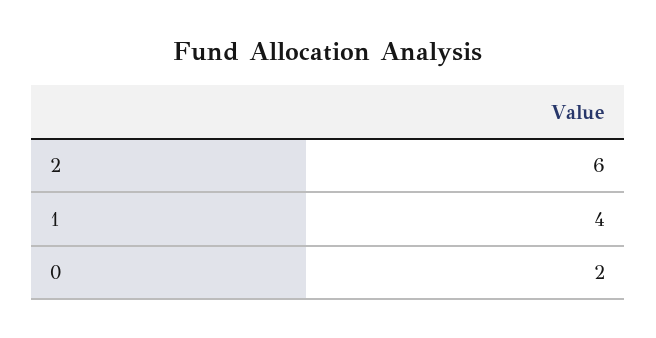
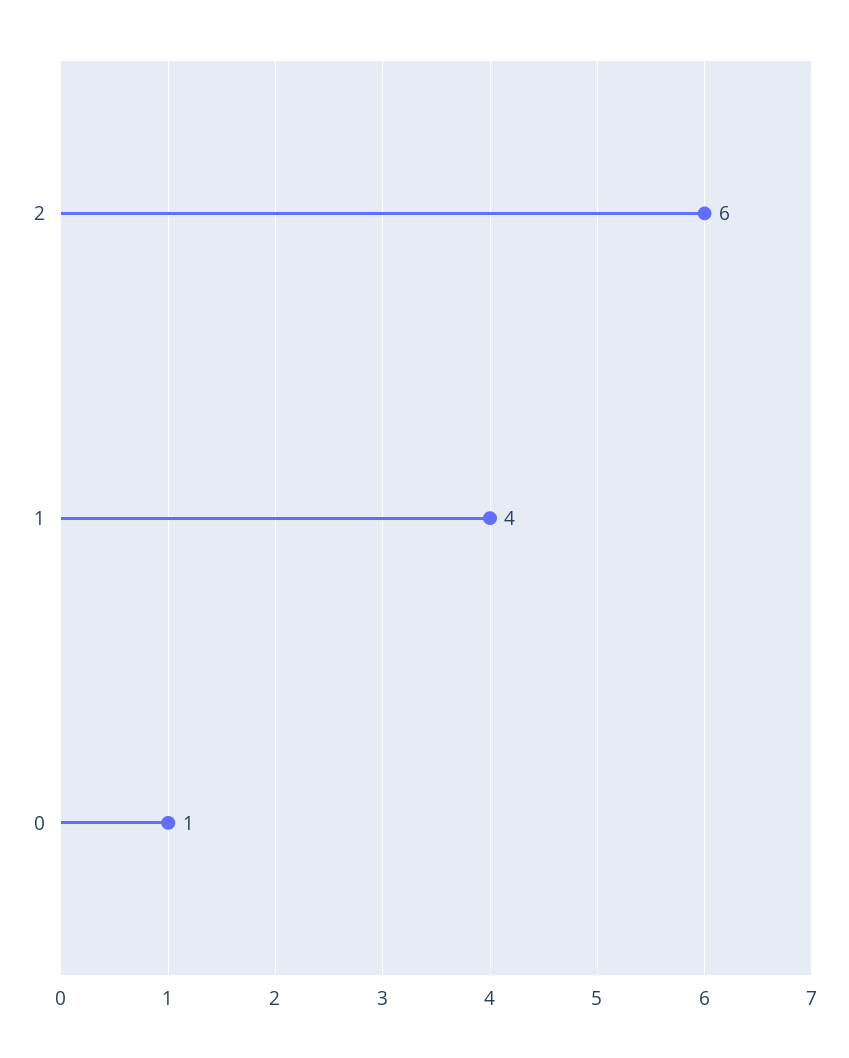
  {
    "2": 6,
    "1": 4,
-   "0": 2
+   "0": 1
  }

